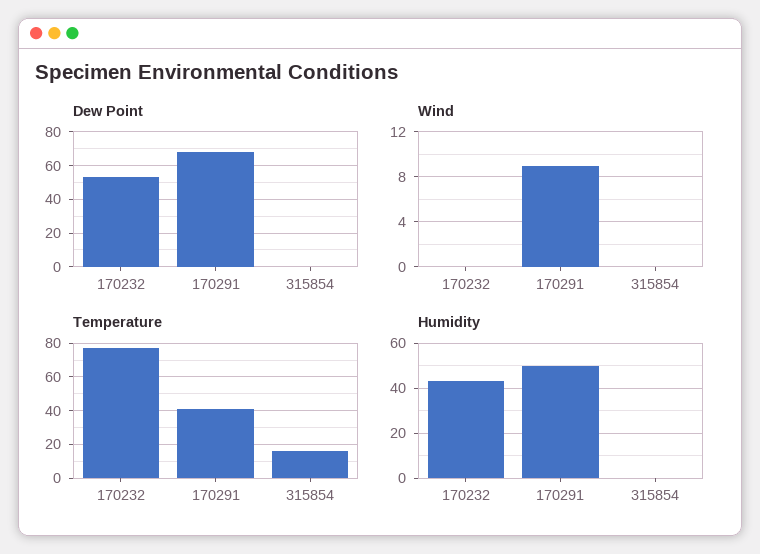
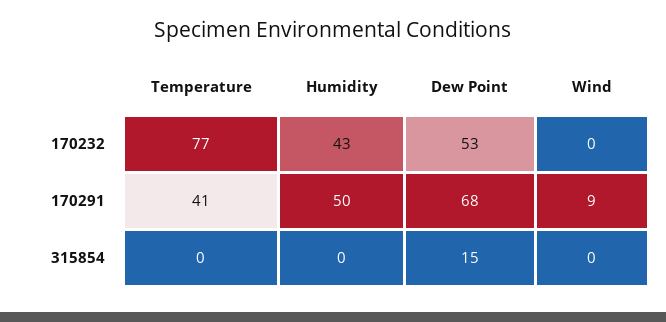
  {
    "Dew Point": {
      "170232": 53,
      "170291": 68,
-     "315854": 0
+     "315854": 15
    },
    "Wind": {
      "170232": 0,
      "170291": 9,
      "315854": 0
    },
    "Temperature": {
      "170232": 77,
      "170291": 41,
-     "315854": 15
+     "315854": 0
    },
    "Humidity": {
      "170232": 43,
      "170291": 50,
      "315854": 0
    }
  }

